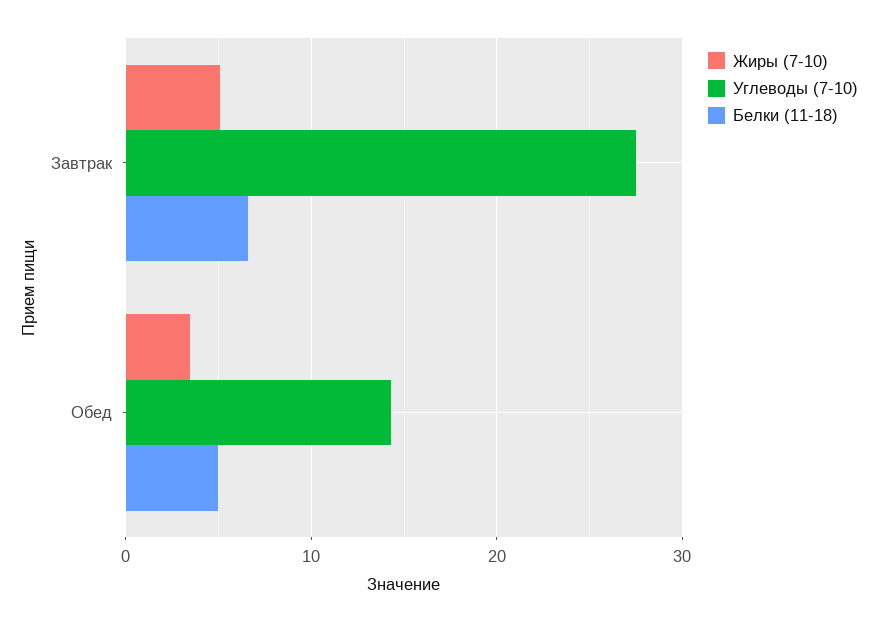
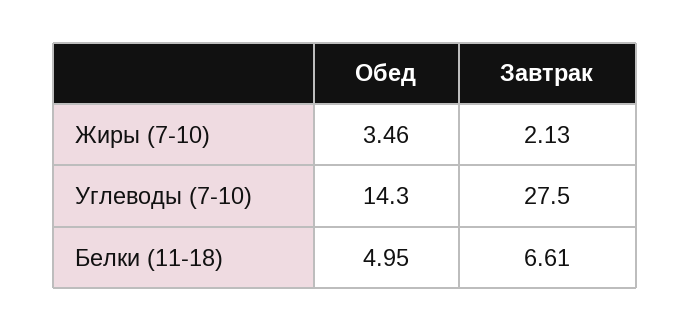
  {
    "Жиры (7-10)": {
-     "Завтрак": 5,
+     "Завтрак": 2.13,
      "Обед": 3.46
    },
    "Углеводы (7-10)": {
      "Завтрак": 27.5,
      "Обед": 14.3
    },
    "Белки (11-18)": {
      "Завтрак": 6.61,
      "Обед": 4.95
    }
  }

